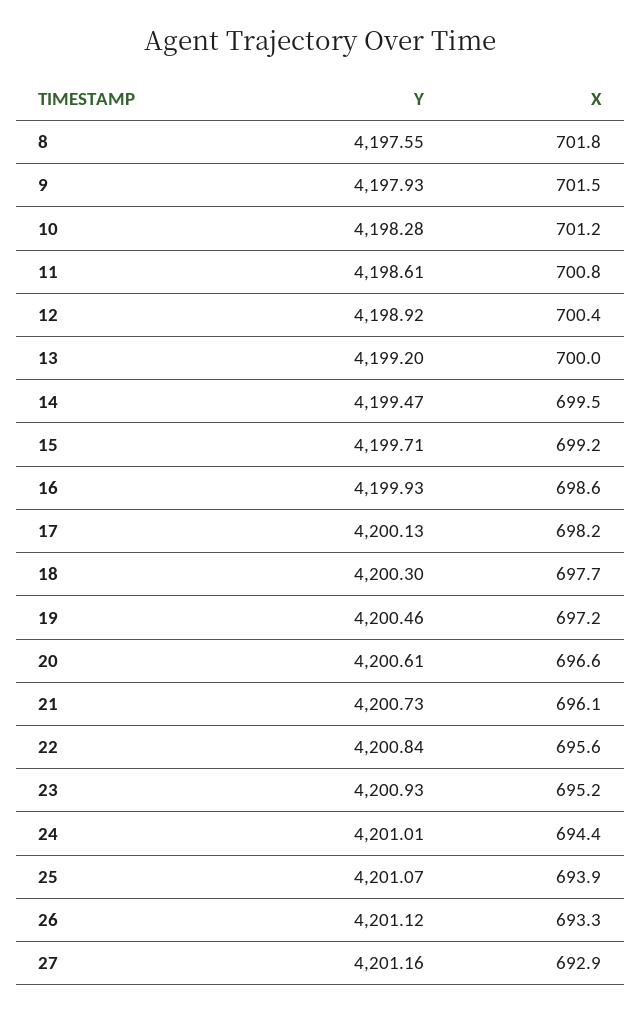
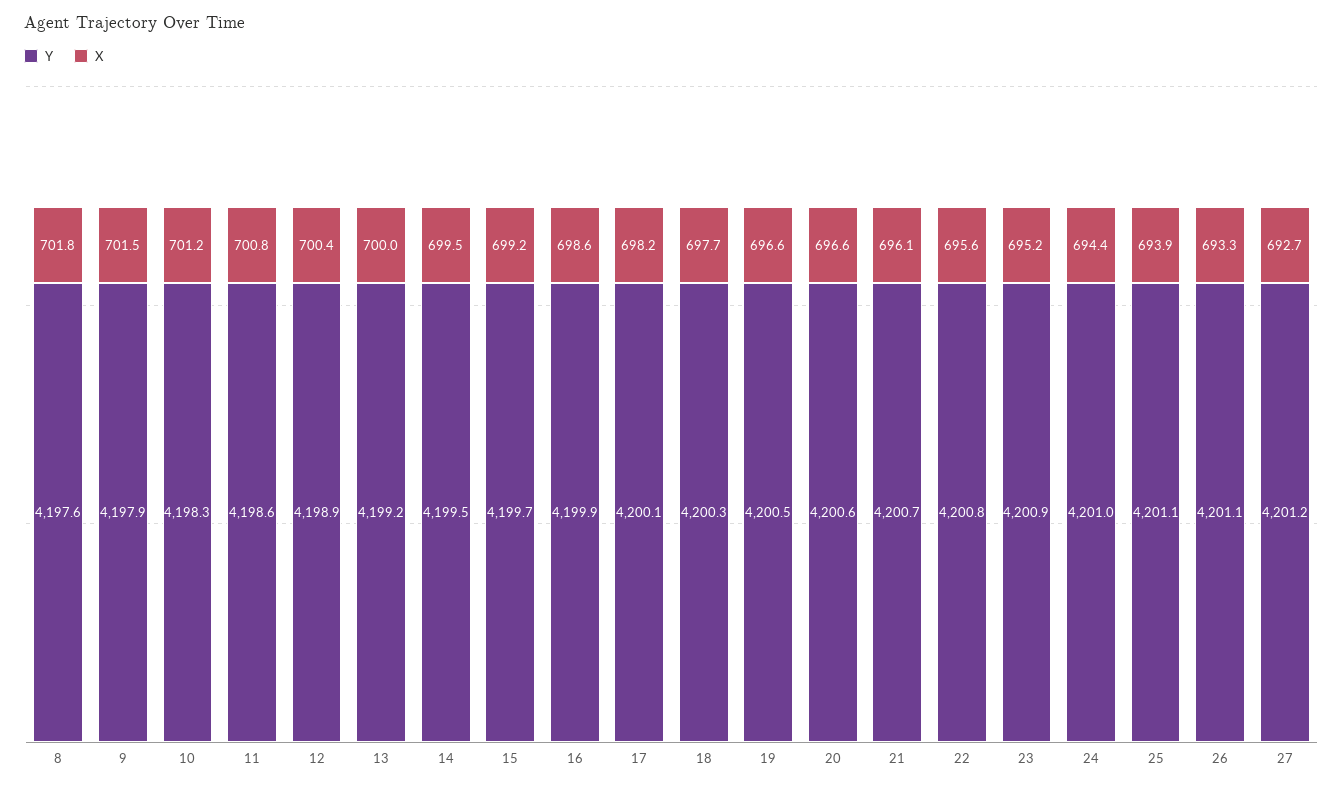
  {
    "Y": {
      "8": 4197.55,
      "9": 4197.93,
      "10": 4198.28,
      "11": 4198.61,
      "12": 4198.92,
      "13": 4199.2,
      "14": 4199.47,
      "15": 4199.71,
      "16": 4199.93,
      "17": 4200.13,
      "18": 4200.3,
      "19": 4200.46,
      "20": 4200.61,
      "21": 4200.73,
      "22": 4200.84,
      "23": 4200.93,
      "24": 4201.01,
      "25": 4201.07,
      "26": 4201.12,
      "27": 4201.16
    },
    "X": {
      "8": 701.8,
      "9": 701.5,
      "10": 701.2,
      "11": 700.8,
      "12": 700.4,
      "13": 700,
      "14": 699.5,
      "15": 699.2,
      "16": 698.6,
      "17": 698.2,
      "18": 697.7,
-     "19": 697.2,
+     "19": 696.6,
      "20": 696.6,
      "21": 696.1,
      "22": 695.6,
      "23": 695.2,
      "24": 694.4,
      "25": 693.9,
      "26": 693.3,
-     "27": 692.9
+     "27": 692.7
    }
  }

